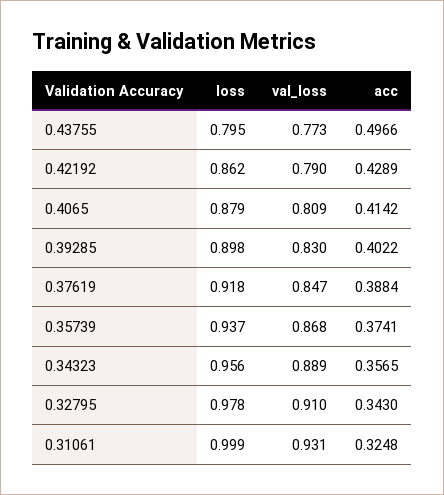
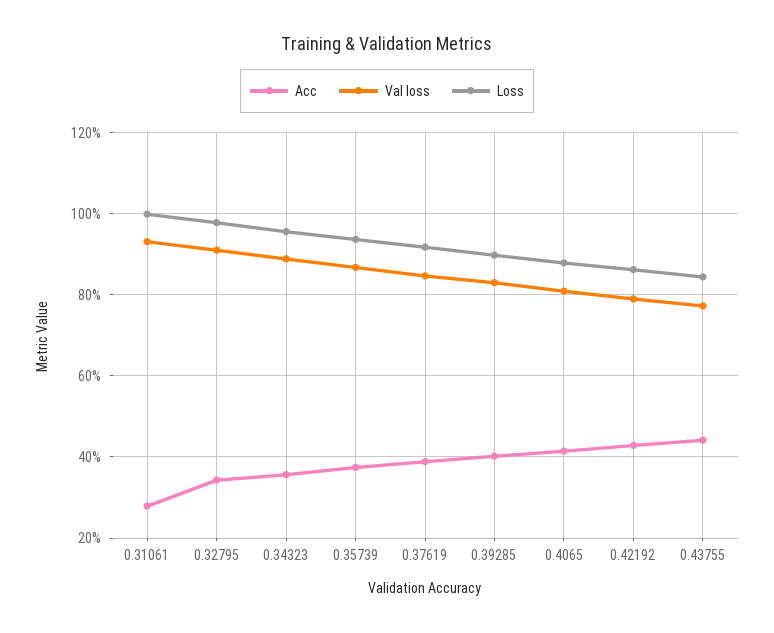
  {
    "loss": {
-     "0.43755": 0.795,
+     "0.43755": 0.84,
      "0.42192": 0.862,
      "0.4065": 0.879,
      "0.39285": 0.898,
      "0.37619": 0.918,
      "0.35739": 0.937,
      "0.34323": 0.956,
      "0.32795": 0.978,
      "0.31061": 0.999
    },
    "val_loss": {
      "0.43755": 0.773,
      "0.42192": 0.79,
      "0.4065": 0.809,
      "0.39285": 0.83,
      "0.37619": 0.847,
      "0.35739": 0.868,
      "0.34323": 0.889,
      "0.32795": 0.91,
      "0.31061": 0.931
    },
    "acc": {
-     "0.43755": 0.4966,
+     "0.43755": 0.44,
      "0.42192": 0.4289,
      "0.4065": 0.4142,
      "0.39285": 0.4022,
      "0.37619": 0.3884,
      "0.35739": 0.3741,
      "0.34323": 0.3565,
      "0.32795": 0.343,
-     "0.31061": 0.3248
+     "0.31061": 0.28
    }
  }

